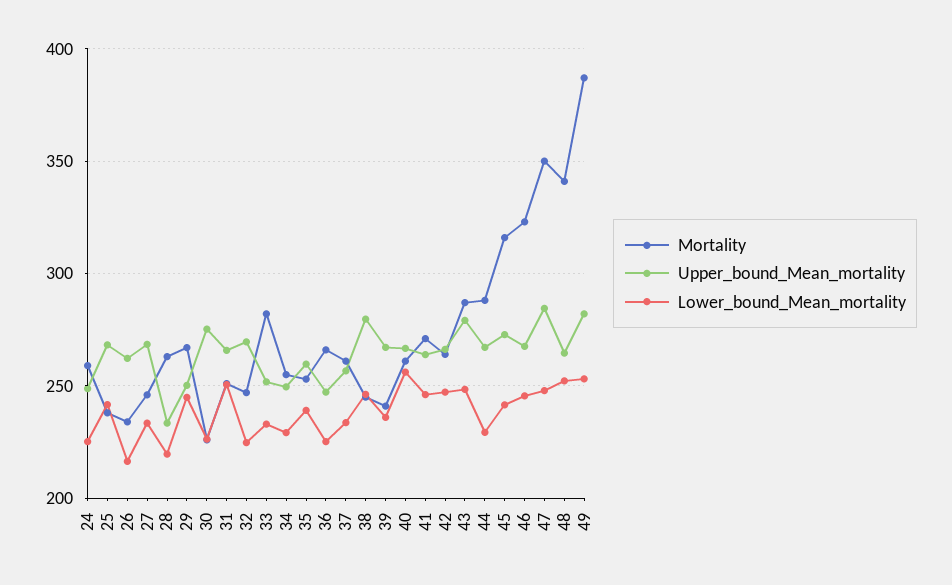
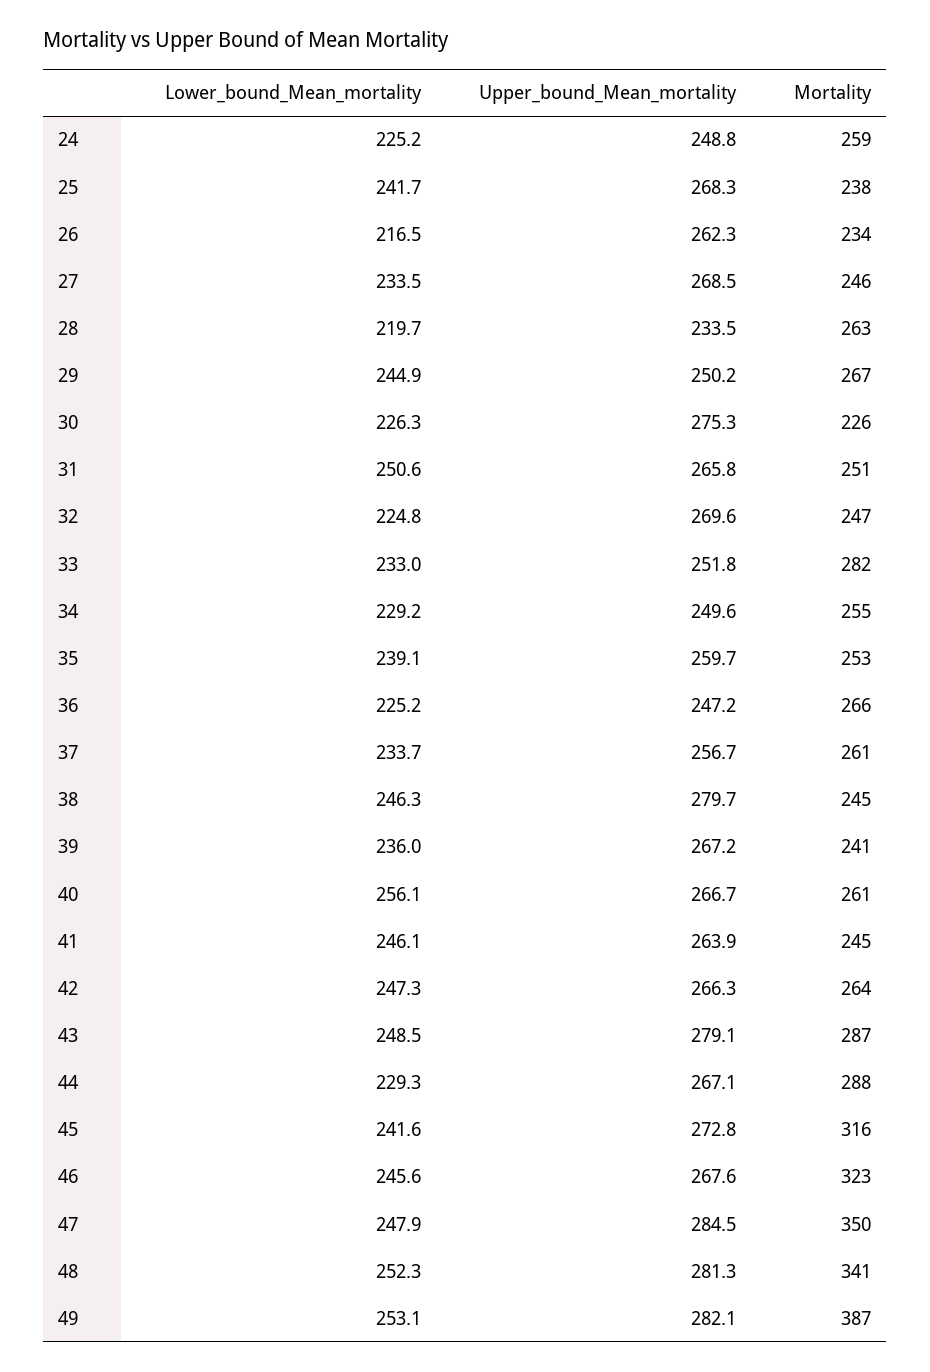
  {
    "Mortality": {
      "24": 259,
      "25": 238,
      "26": 234,
      "27": 246,
      "28": 263,
      "29": 267,
      "30": 226,
      "31": 251,
      "32": 247,
      "33": 282,
      "34": 255,
      "35": 253,
      "36": 266,
      "37": 261,
      "38": 245,
      "39": 241,
      "40": 261,
-     "41": 270,
+     "41": 245,
      "42": 264,
      "43": 287,
      "44": 288,
      "45": 316,
      "46": 323,
      "47": 350,
      "48": 341,
      "49": 387
    },
    "Upper_bound_Mean_mortality": {
      "24": 248.8,
      "25": 268.3,
      "26": 262.3,
      "27": 268.5,
      "28": 233.5,
      "29": 250.2,
      "30": 275.3,
      "31": 265.8,
      "32": 269.6,
      "33": 251.8,
      "34": 249.6,
      "35": 259.7,
      "36": 247.2,
      "37": 256.7,
      "38": 279.7,
      "39": 267.2,
      "40": 266.7,
      "41": 263.9,
      "42": 266.3,
      "43": 279.1,
      "44": 267.1,
      "45": 272.8,
      "46": 267.6,
      "47": 284.5,
-     "48": 265,
+     "48": 281.3,
      "49": 282.1
    },
    "Lower_bound_Mean_mortality": {
      "24": 225.2,
      "25": 241.7,
      "26": 216.5,
      "27": 233.5,
      "28": 219.7,
      "29": 244.9,
      "30": 226.3,
      "31": 250.6,
      "32": 224.8,
      "33": 233,
      "34": 229.2,
      "35": 239.1,
      "36": 225.2,
      "37": 233.7,
      "38": 246.3,
      "39": 236,
      "40": 256.1,
      "41": 246.1,
      "42": 247.3,
      "43": 248.5,
      "44": 229.3,
      "45": 241.6,
      "46": 245.6,
      "47": 247.9,
      "48": 252.3,
      "49": 253.1
    }
  }

